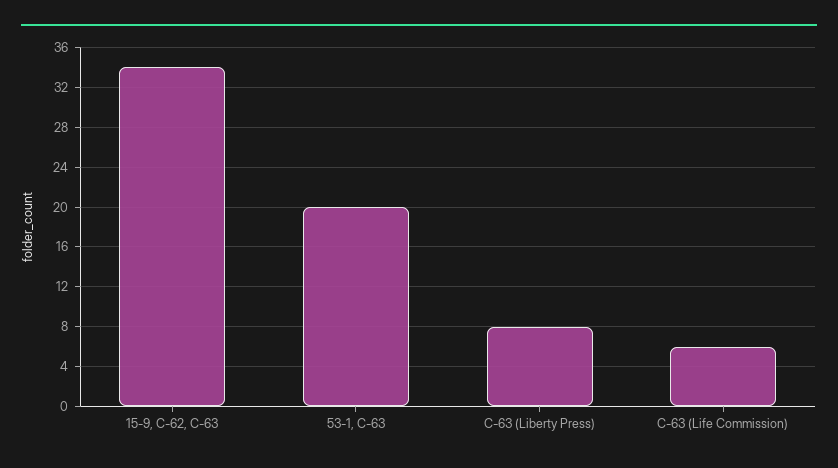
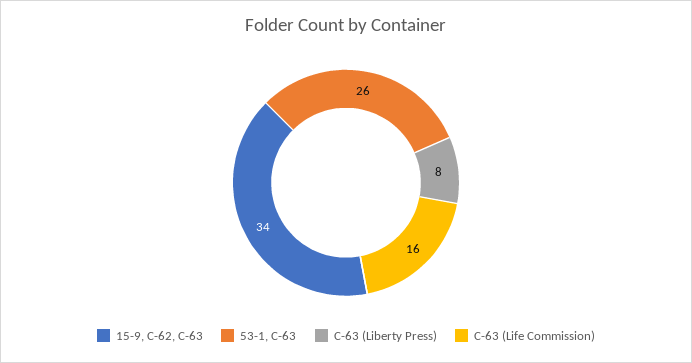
  {
    "15-9, C-62, C-63": 34,
-   "53-1, C-63": 20,
+   "53-1, C-63": 26,
    "C-63 (Liberty Press)": 8,
-   "C-63 (Life Commission)": 6
+   "C-63 (Life Commission)": 16
  }

